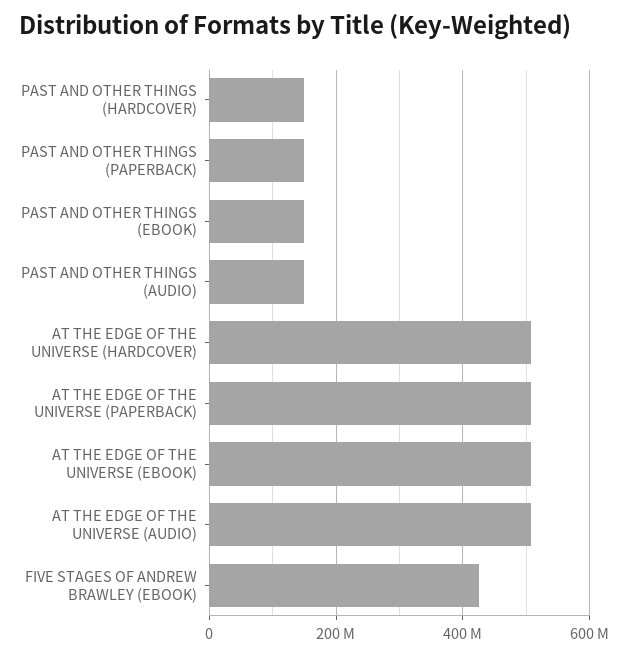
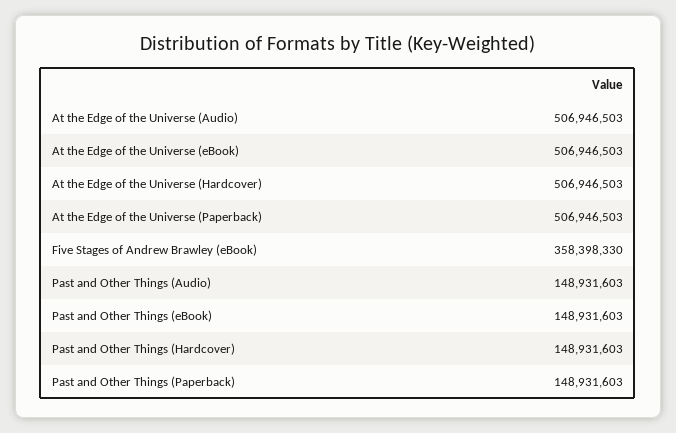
  {
    "PAST AND OTHER THINGS (HARDCOVER)": 148931603,
    "PAST AND OTHER THINGS (PAPERBACK)": 148931603,
    "PAST AND OTHER THINGS (EBOOK)": 148931603,
    "PAST AND OTHER THINGS (AUDIO)": 148931603,
    "AT THE EDGE OF THE UNIVERSE (HARDCOVER)": 506946503,
    "AT THE EDGE OF THE UNIVERSE (PAPERBACK)": 506946503,
    "AT THE EDGE OF THE UNIVERSE (EBOOK)": 506946503,
    "AT THE EDGE OF THE UNIVERSE (AUDIO)": 506946503,
-   "FIVE STAGES OF ANDREW BRAWLEY (EBOOK)": 420000000
+   "FIVE STAGES OF ANDREW BRAWLEY (EBOOK)": 358398330
  }

